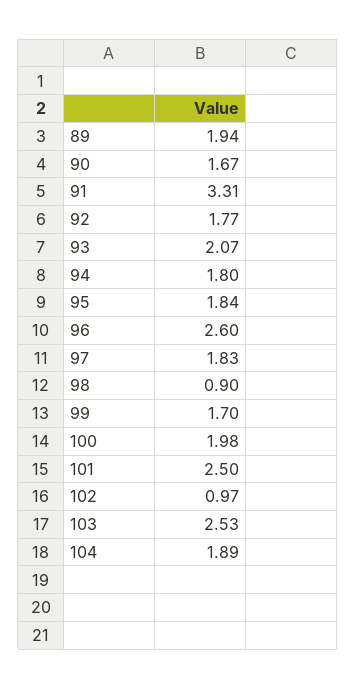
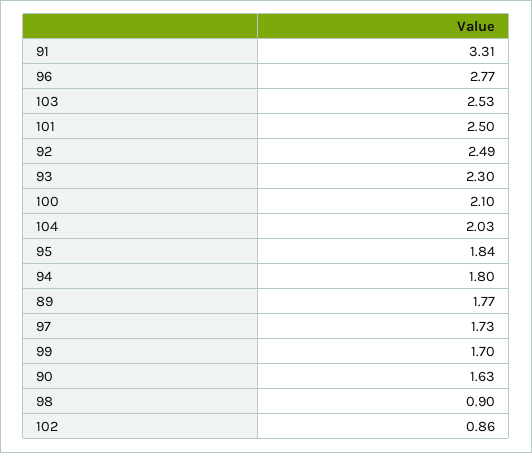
  {
-   "89": 1.94,
+   "89": 1.77,
-   "90": 1.67,
+   "90": 1.63,
    "91": 3.31,
-   "92": 1.77,
+   "92": 2.49,
-   "93": 2.07,
+   "93": 2.3,
    "94": 1.8,
    "95": 1.84,
-   "96": 2.6,
+   "96": 2.77,
-   "97": 1.83,
+   "97": 1.73,
    "98": 0.9,
    "99": 1.7,
-   "100": 1.98,
+   "100": 2.1,
    "101": 2.5,
-   "102": 0.97,
+   "102": 0.86,
    "103": 2.53,
-   "104": 1.89
+   "104": 2.03
  }

